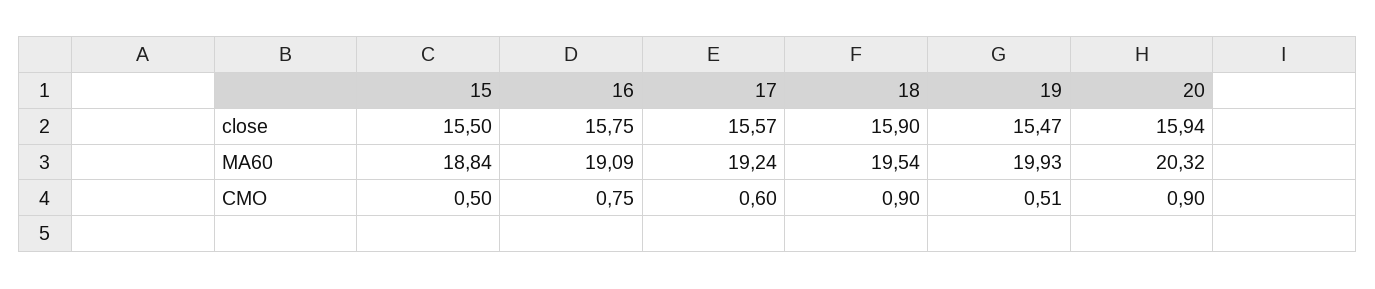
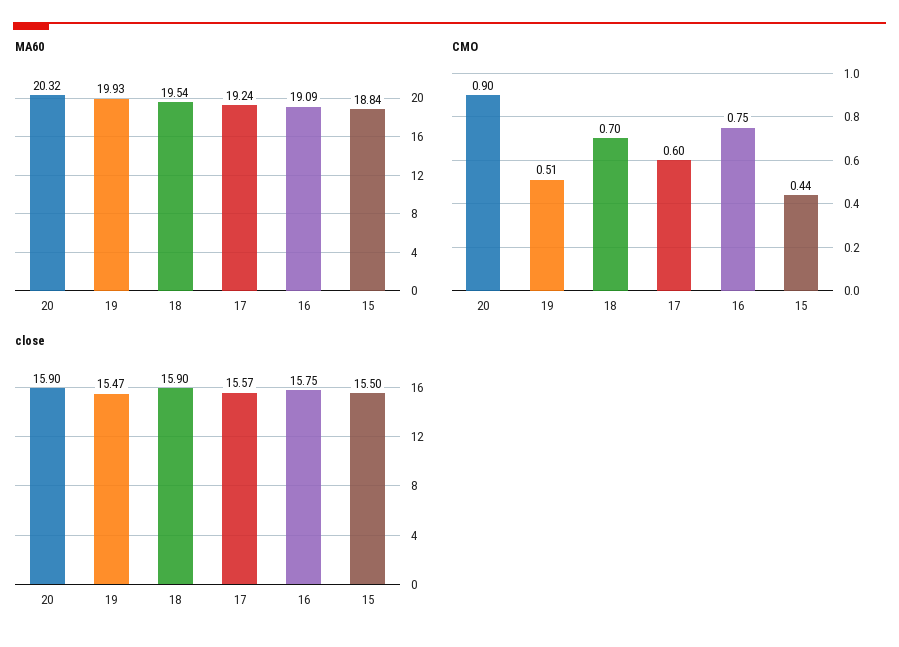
  {
    "close": {
      "15": 15.5,
      "16": 15.75,
      "17": 15.57,
      "18": 15.9,
      "19": 15.47,
-     "20": 15.94
+     "20": 15.9
    },
    "MA60": {
      "15": 18.84,
      "16": 19.09,
      "17": 19.24,
      "18": 19.54,
      "19": 19.93,
      "20": 20.32
    },
    "CMO": {
-     "15": 0.5,
+     "15": 0.44,
      "16": 0.75,
      "17": 0.6,
-     "18": 0.9,
+     "18": 0.7,
      "19": 0.51,
      "20": 0.9
    }
  }

